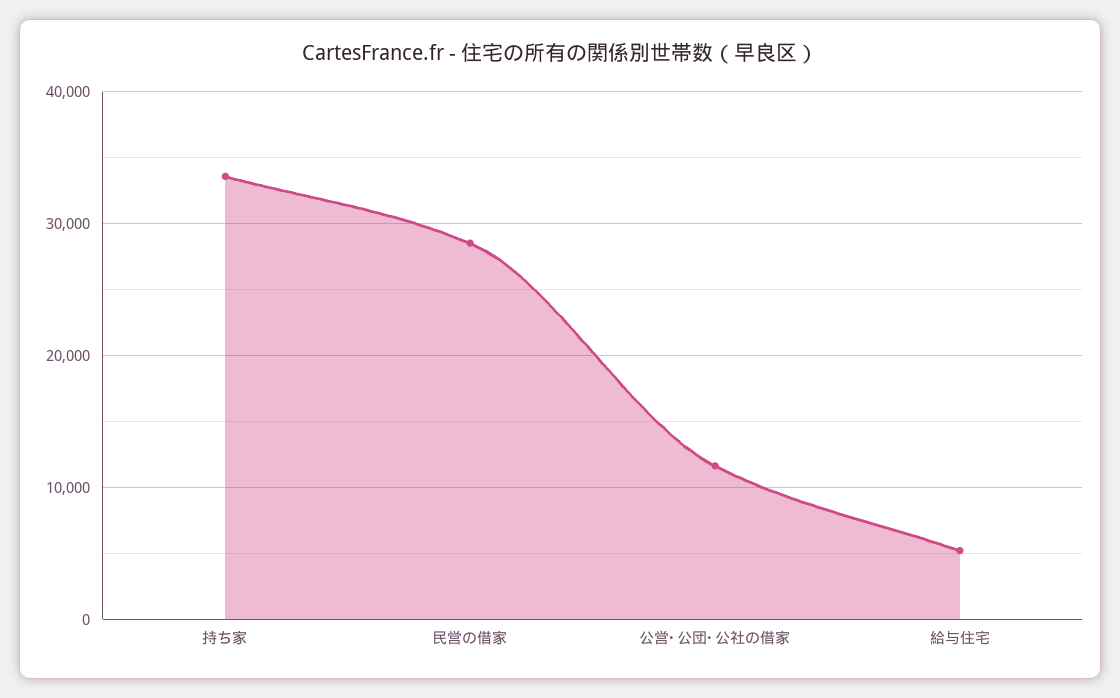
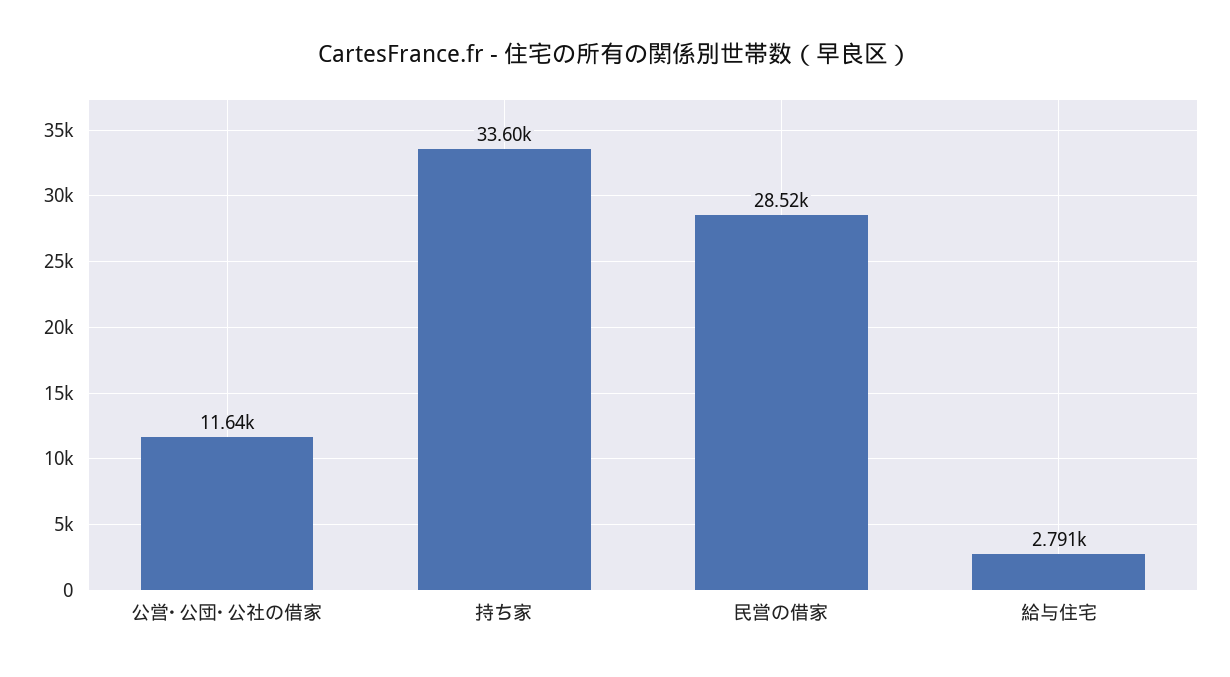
  {
    "持ち家": 33600,
    "民営の借家": 28520,
    "公営･公団･公社の借家": 11640,
-   "給与住宅": 5000
+   "給与住宅": 2791
  }

